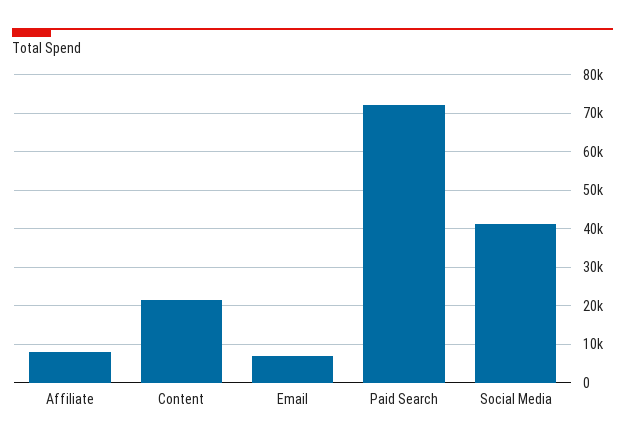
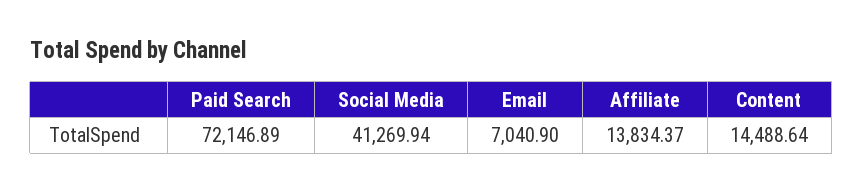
  {
-   "Affiliate": 8000,
+   "Affiliate": 13834.37,
-   "Content": 22000,
+   "Content": 14488.64,
    "Email": 7040.9,
    "Paid Search": 72146.89,
    "Social Media": 41269.94
  }

